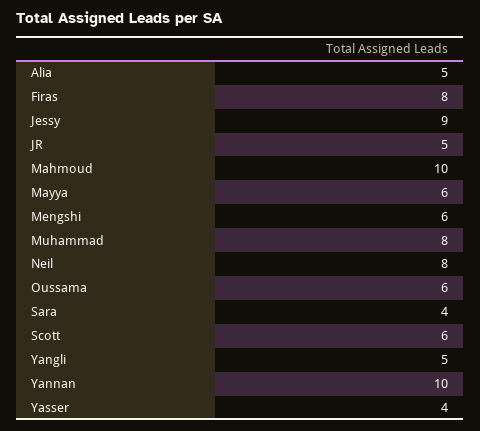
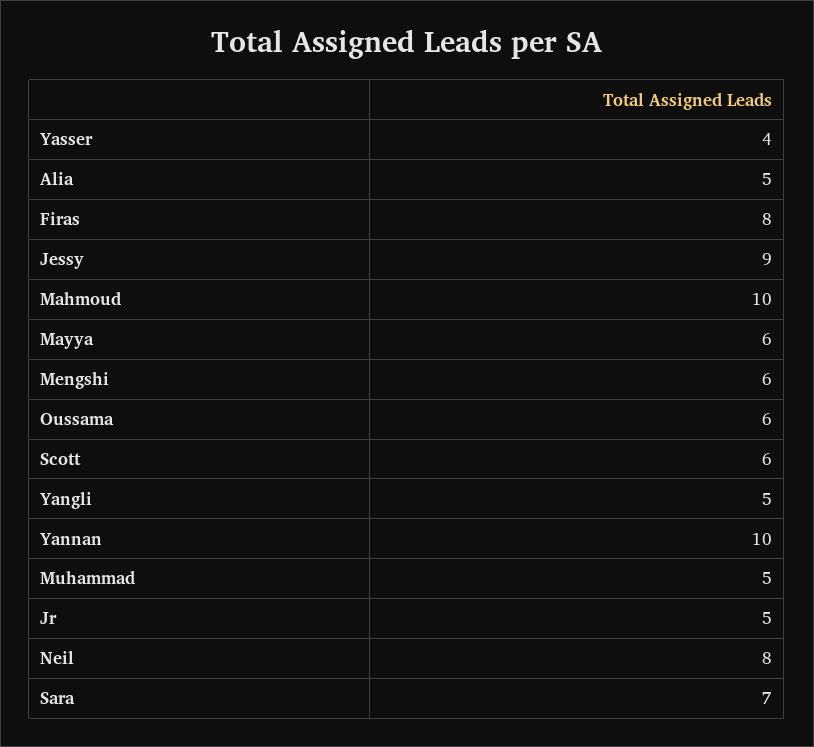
  {
    "Alia": 5,
    "Firas": 8,
    "Jessy": 9,
    "JR": 5,
    "Mahmoud": 10,
    "Mayya": 6,
    "Mengshi": 6,
-   "Muhammad": 8,
+   "Muhammad": 5,
    "Neil": 8,
    "Oussama": 6,
-   "Sara": 4,
+   "Sara": 7,
    "Scott": 6,
    "Yangli": 5,
    "Yannan": 10,
    "Yasser": 4
  }

